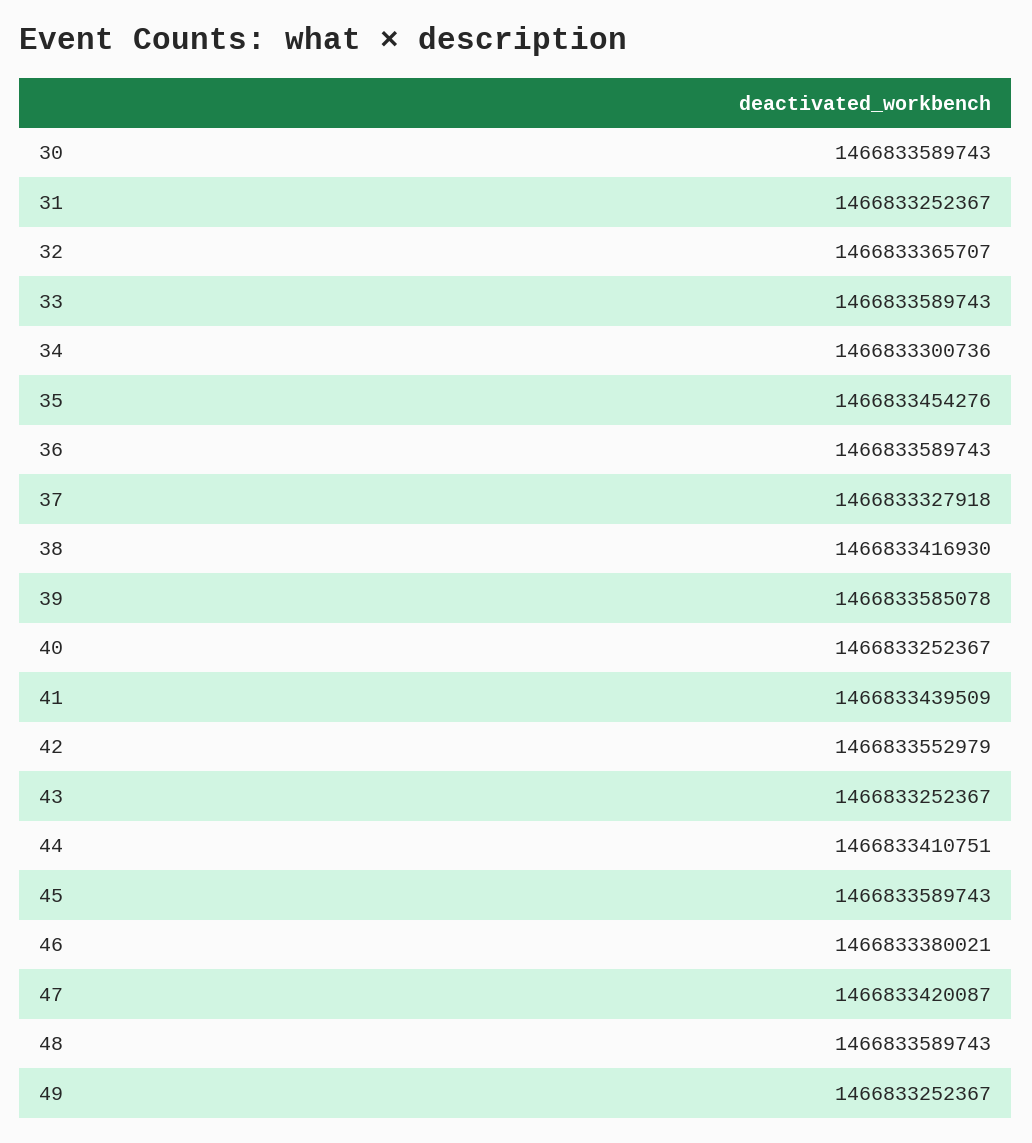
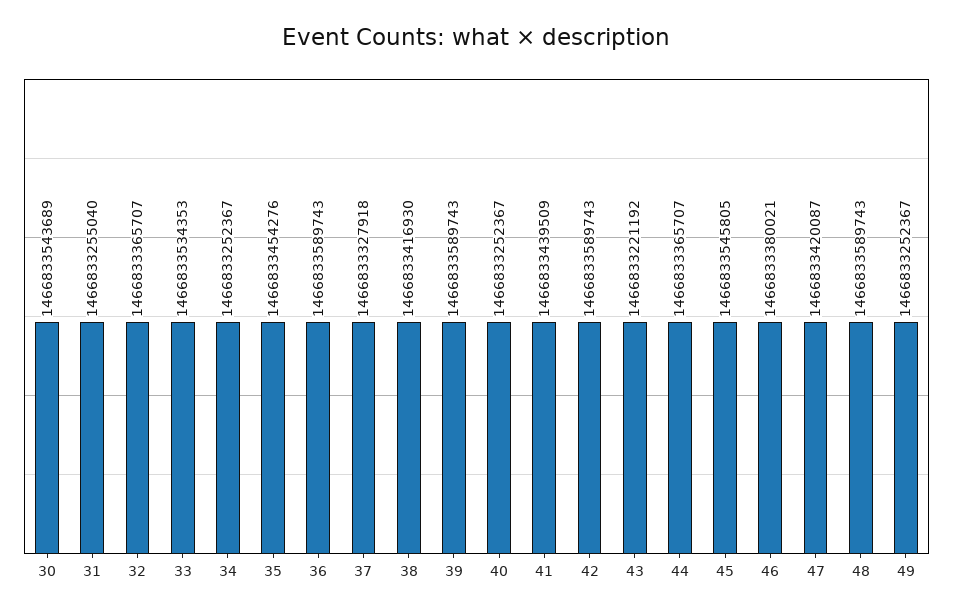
  {
-   "30": 1466833589743,
+   "30": 1466833543689,
-   "31": 1466833252367,
+   "31": 1466833255040,
    "32": 1466833365707,
-   "33": 1466833589743,
+   "33": 1466833534353,
-   "34": 1466833300736,
+   "34": 1466833252367,
    "35": 1466833454276,
    "36": 1466833589743,
    "37": 1466833327918,
    "38": 1466833416930,
-   "39": 1466833585078,
+   "39": 1466833589743,
    "40": 1466833252367,
    "41": 1466833439509,
-   "42": 1466833552979,
+   "42": 1466833589743,
-   "43": 1466833252367,
+   "43": 1466833221192,
-   "44": 1466833410751,
+   "44": 1466833365707,
-   "45": 1466833589743,
+   "45": 1466833545805,
    "46": 1466833380021,
    "47": 1466833420087,
    "48": 1466833589743,
    "49": 1466833252367
  }

